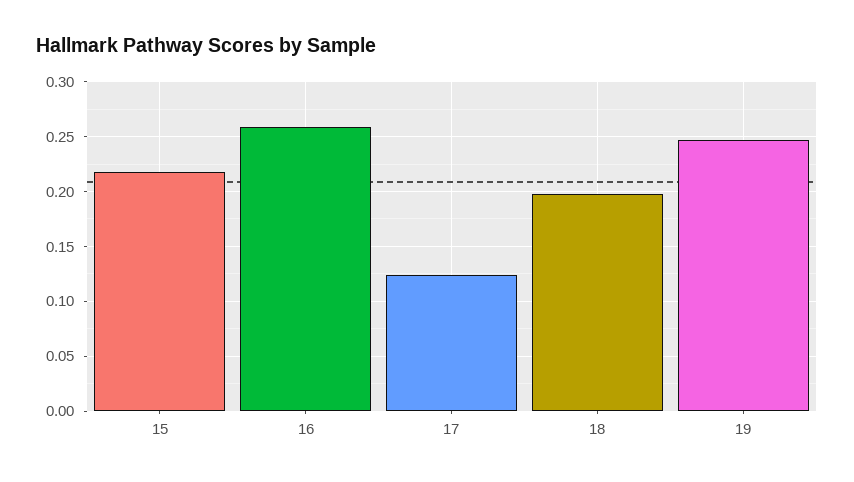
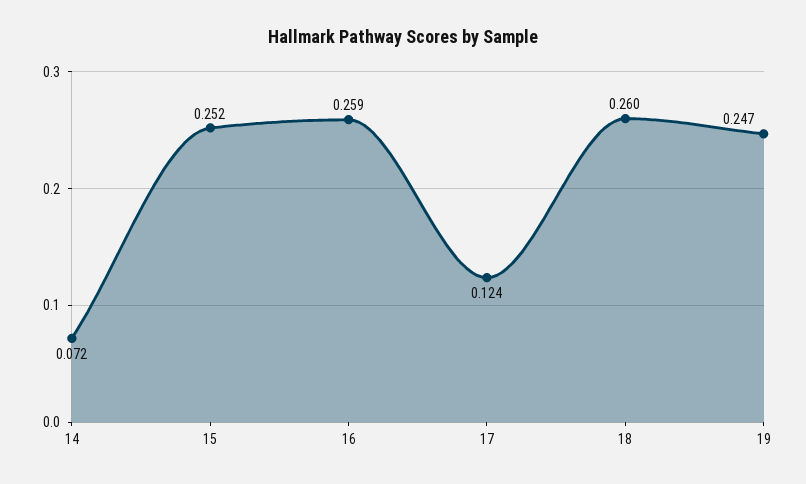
  {
-   "15": 0.22,
+   "15": 0.252,
    "16": 0.259,
    "17": 0.124,
-   "18": 0.2,
+   "18": 0.26,
-   "19": 0.247
+   "19": 0.247,
+   "14": 0.072
  }

